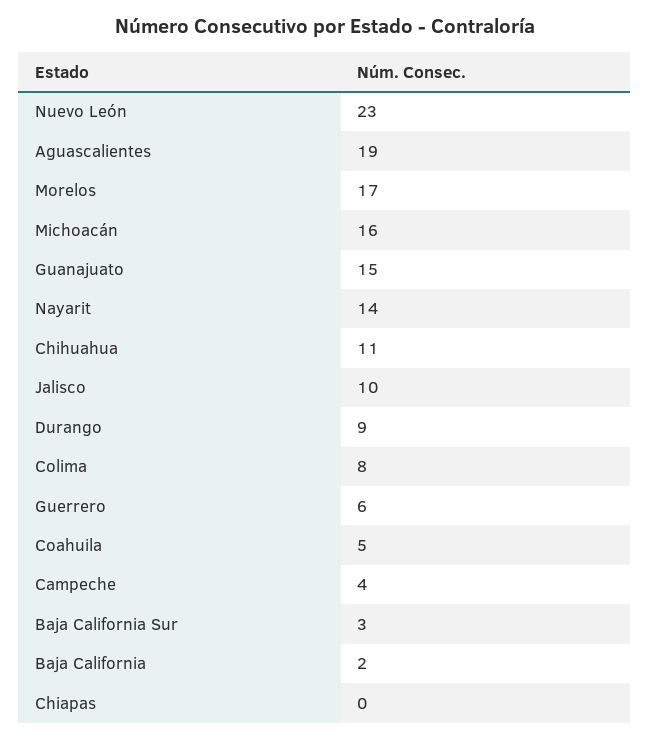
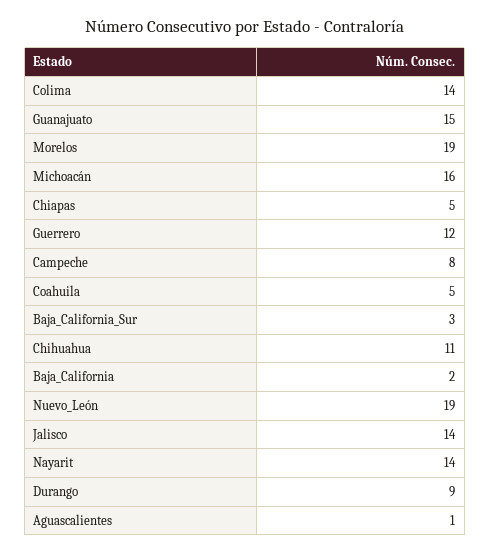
  {
-   "Nuevo León": 23,
+   "Nuevo León": 19,
-   "Aguascalientes": 19,
+   "Aguascalientes": 1,
-   "Morelos": 17,
+   "Morelos": 19,
    "Michoacán": 16,
    "Guanajuato": 15,
    "Nayarit": 14,
    "Chihuahua": 11,
-   "Jalisco": 10,
+   "Jalisco": 14,
    "Durango": 9,
-   "Colima": 8,
+   "Colima": 14,
-   "Guerrero": 6,
+   "Guerrero": 12,
    "Coahuila": 5,
-   "Campeche": 4,
+   "Campeche": 8,
    "Baja California Sur": 3,
    "Baja California": 2,
-   "Chiapas": 0
+   "Chiapas": 5
  }

